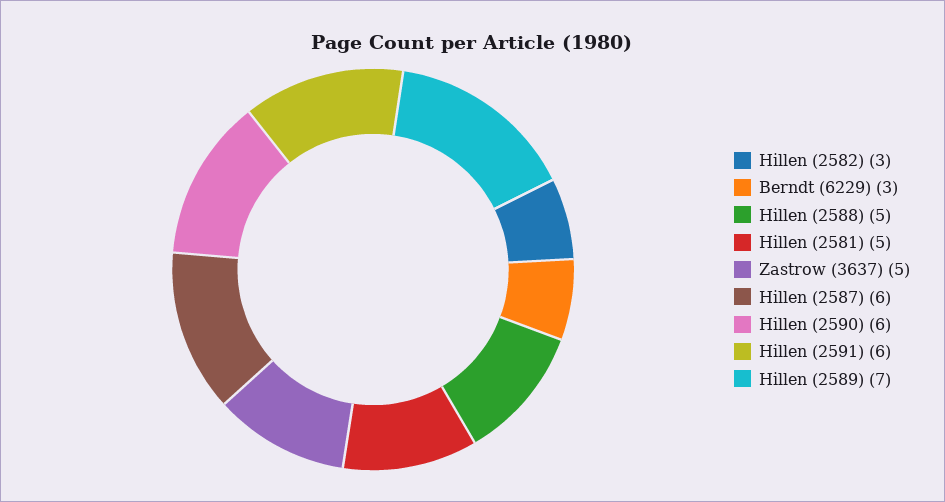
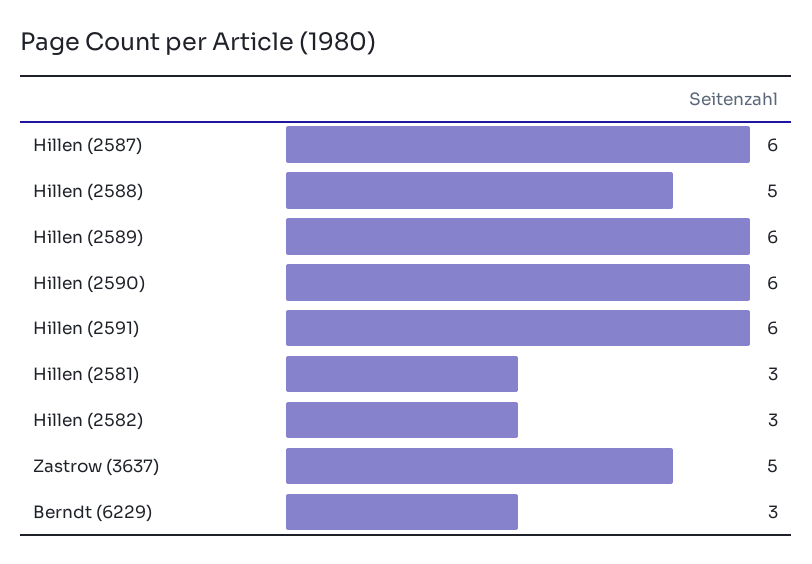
  {
    "Hillen (2582)": 3,
    "Berndt (6229)": 3,
    "Hillen (2588)": 5,
-   "Hillen (2581)": 5,
+   "Hillen (2581)": 3,
    "Zastrow (3637)": 5,
    "Hillen (2587)": 6,
    "Hillen (2590)": 6,
    "Hillen (2591)": 6,
-   "Hillen (2589)": 7
+   "Hillen (2589)": 6
  }

